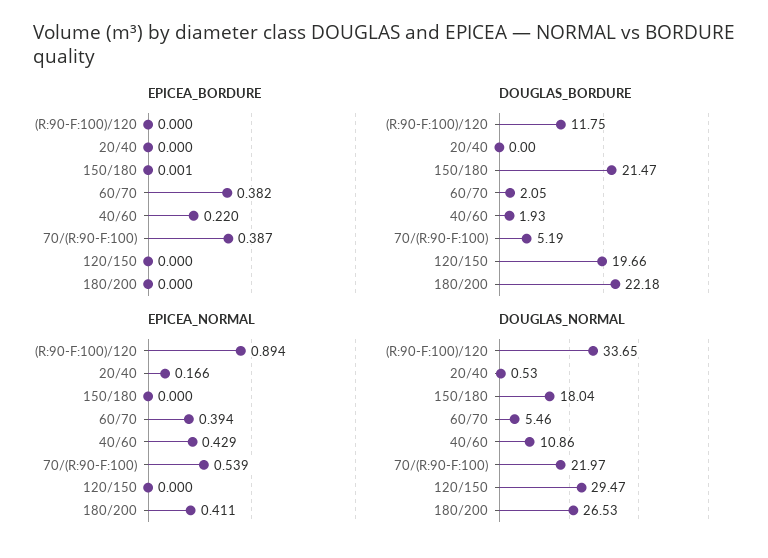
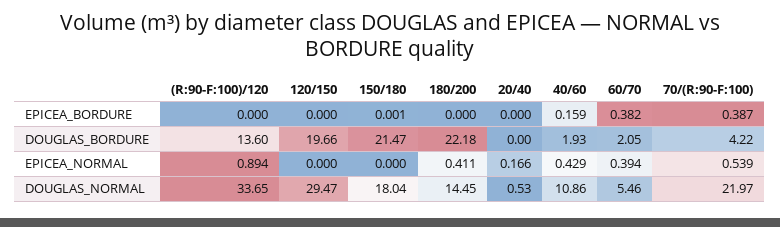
  {
    "EPICEA_BORDURE": {
      "(R:90-F:100)/120": 0,
      "20/40": 0,
      "150/180": 0.001,
      "60/70": 0.382,
-     "40/60": 0.22,
+     "40/60": 0.159,
      "70/(R:90-F:100)": 0.387,
      "120/150": 0,
      "180/200": 0
    },
    "DOUGLAS_BORDURE": {
-     "(R:90-F:100)/120": 11.75,
+     "(R:90-F:100)/120": 13.6,
      "20/40": 0,
      "150/180": 21.47,
      "60/70": 2.05,
      "40/60": 1.93,
-     "70/(R:90-F:100)": 5.19,
+     "70/(R:90-F:100)": 4.22,
      "120/150": 19.66,
      "180/200": 22.18
    },
    "EPICEA_NORMAL": {
      "(R:90-F:100)/120": 0.894,
      "20/40": 0.166,
      "150/180": 0,
      "60/70": 0.394,
      "40/60": 0.429,
      "70/(R:90-F:100)": 0.539,
      "120/150": 0,
      "180/200": 0.411
    },
    "DOUGLAS_NORMAL": {
      "(R:90-F:100)/120": 33.65,
      "20/40": 0.53,
      "150/180": 18.04,
      "60/70": 5.46,
      "40/60": 10.86,
      "70/(R:90-F:100)": 21.97,
      "120/150": 29.47,
-     "180/200": 26.53
+     "180/200": 14.45
    }
  }

